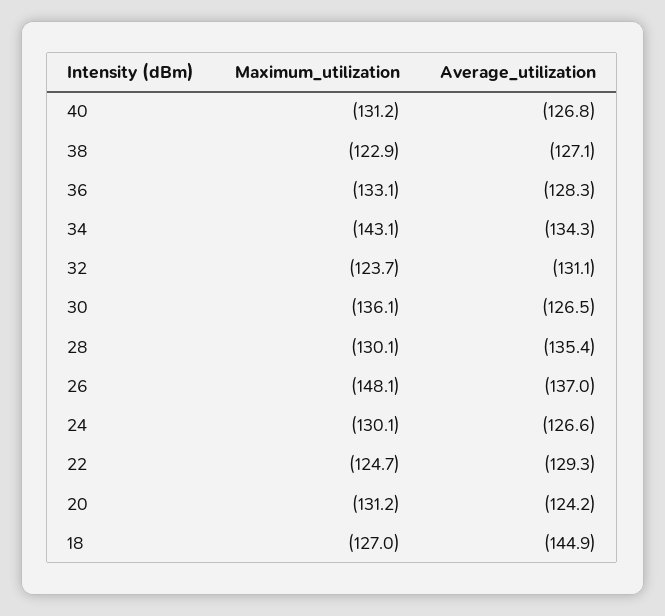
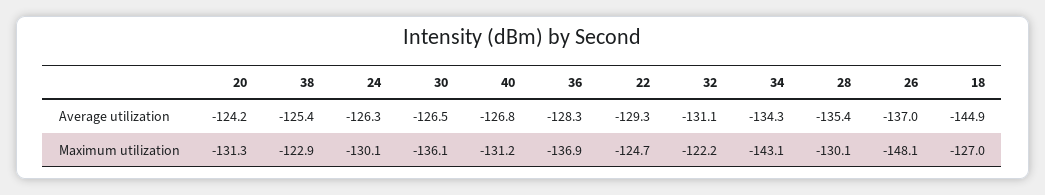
  {
    "Maximum_utilization": {
      "40": -131.2,
      "38": -122.9,
-     "36": -133.1,
+     "36": -136.9,
      "34": -143.1,
-     "32": -123.7,
+     "32": -122.2,
      "30": -136.1,
      "28": -130.1,
      "26": -148.1,
      "24": -130.1,
      "22": -124.7,
-     "20": -131.2,
+     "20": -131.3,
      "18": -127
    },
    "Average_utilization": {
      "40": -126.8,
-     "38": -127.1,
+     "38": -125.4,
      "36": -128.3,
      "34": -134.3,
      "32": -131.1,
      "30": -126.5,
      "28": -135.4,
      "26": -137,
-     "24": -126.6,
+     "24": -126.3,
      "22": -129.3,
      "20": -124.2,
      "18": -144.9
    }
  }

